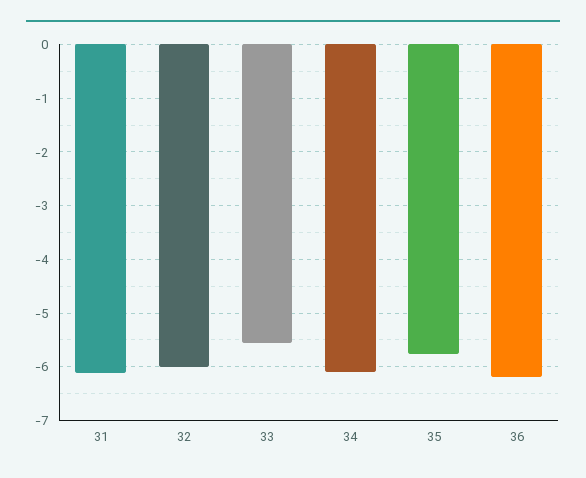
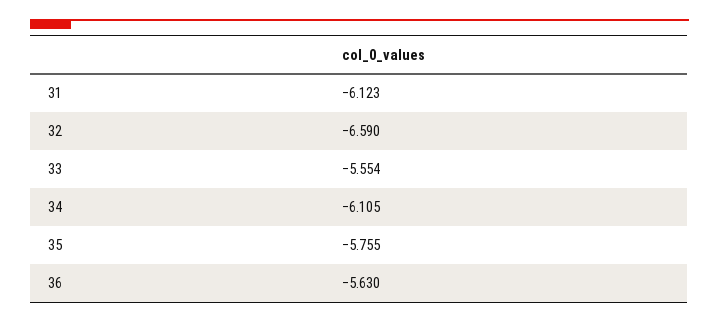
  {
    "31": -6.123,
-   "32": -6,
+   "32": -6.59,
    "33": -5.554,
    "34": -6.105,
    "35": -5.755,
-   "36": -6.2
+   "36": -5.63
  }

